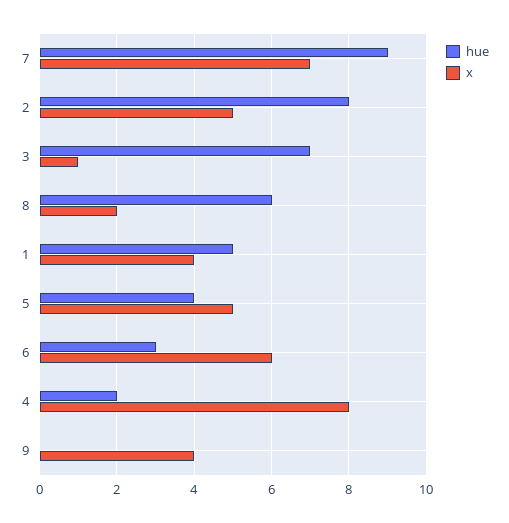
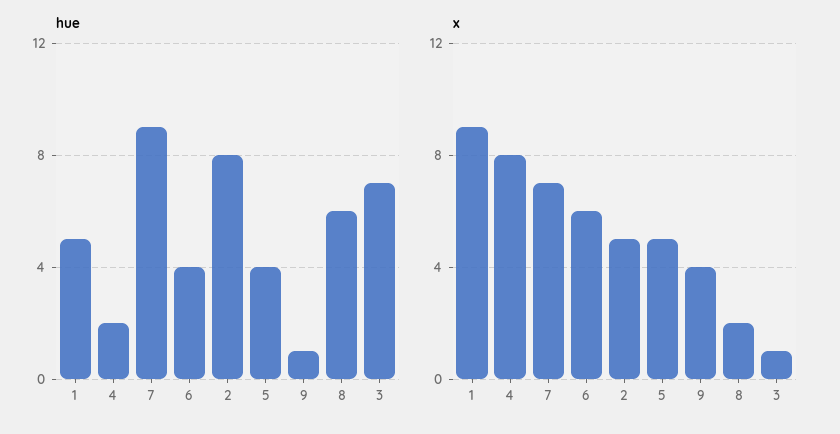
  {
    "hue": {
      "7": 9,
      "2": 8,
      "3": 7,
      "8": 6,
      "1": 5,
      "5": 4,
-     "6": 3,
+     "6": 4,
      "4": 2,
-     "9": 0
+     "9": 1
    },
    "x": {
      "7": 7,
      "2": 5,
      "3": 1,
      "8": 2,
-     "1": 4,
+     "1": 9,
      "5": 5,
      "6": 6,
      "4": 8,
      "9": 4
    }
  }

